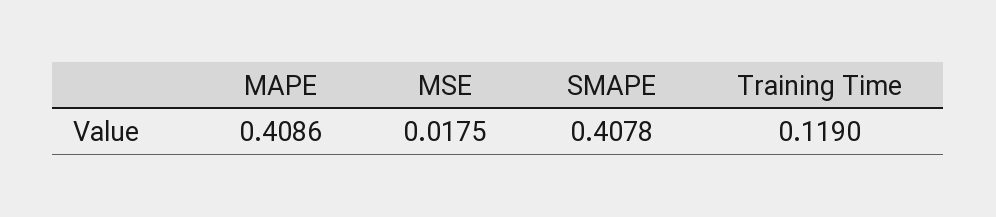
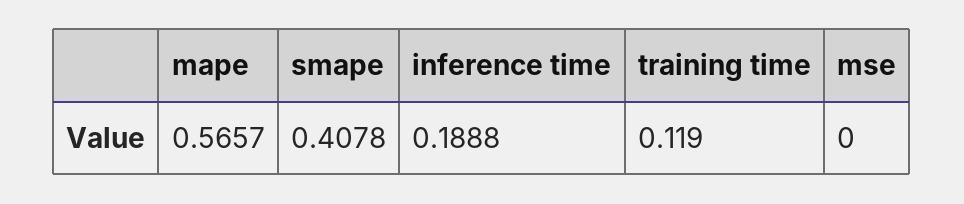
  {
-   "MAPE": 0.4086,
+   "MAPE": 0.5657,
-   "MSE": 0.0175,
+   "MSE": 0,
    "SMAPE": 0.4078,
-   "Training Time": 0.119
+   "Training Time": 0.119,
+   "inference time": 0.1888
  }

